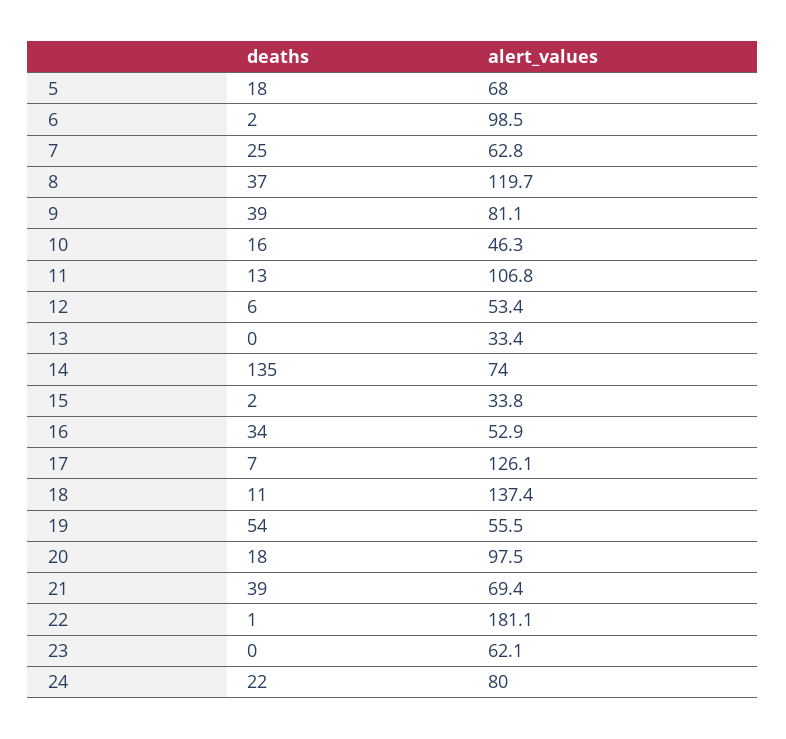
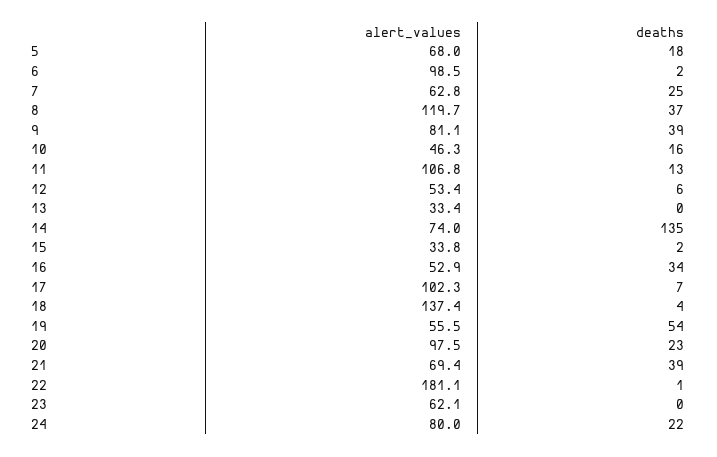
  {
    "deaths": {
      "5": 18,
      "6": 2,
      "7": 25,
      "8": 37,
      "9": 39,
      "10": 16,
      "11": 13,
      "12": 6,
      "13": 0,
      "14": 135,
      "15": 2,
      "16": 34,
      "17": 7,
-     "18": 11,
+     "18": 4,
      "19": 54,
-     "20": 18,
+     "20": 23,
      "21": 39,
      "22": 1,
      "23": 0,
      "24": 22
    },
    "alert_values": {
      "5": 68,
      "6": 98.5,
      "7": 62.8,
      "8": 119.7,
      "9": 81.1,
      "10": 46.3,
      "11": 106.8,
      "12": 53.4,
      "13": 33.4,
      "14": 74,
      "15": 33.8,
      "16": 52.9,
-     "17": 126.1,
+     "17": 102.3,
      "18": 137.4,
      "19": 55.5,
      "20": 97.5,
      "21": 69.4,
      "22": 181.1,
      "23": 62.1,
      "24": 80
    }
  }

